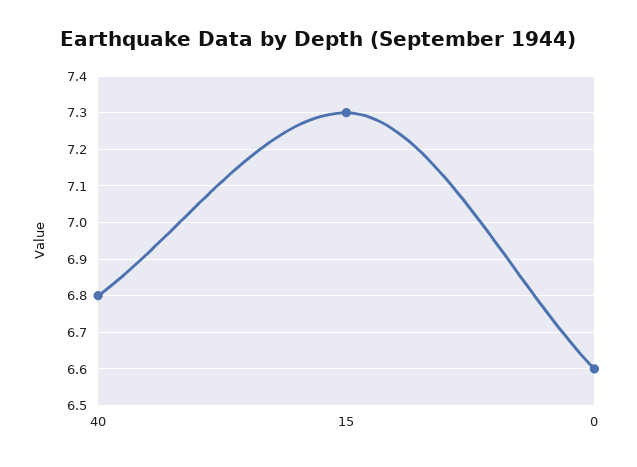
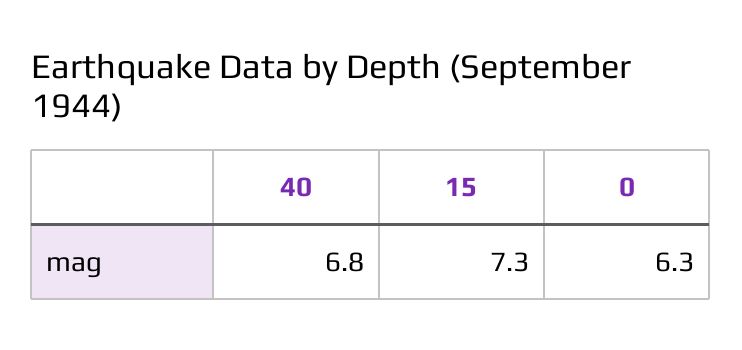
  {
    "40": 6.8,
    "15": 7.3,
-   "0": 6.6
+   "0": 6.3
  }

